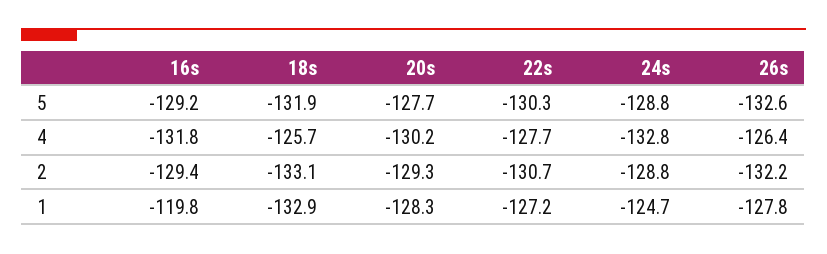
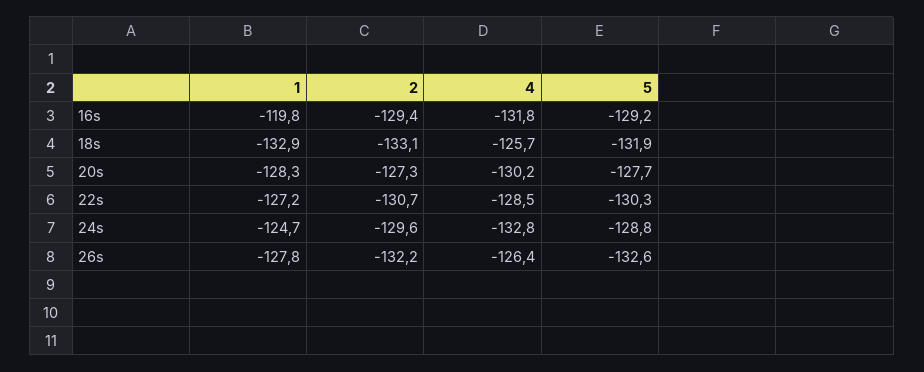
  {
    "16s": {
      "5": -129.2,
      "4": -131.8,
      "2": -129.4,
      "1": -119.8
    },
    "18s": {
      "5": -131.9,
      "4": -125.7,
      "2": -133.1,
      "1": -132.9
    },
    "20s": {
      "5": -127.7,
      "4": -130.2,
-     "2": -129.3,
+     "2": -127.3,
      "1": -128.3
    },
    "22s": {
      "5": -130.3,
-     "4": -127.7,
+     "4": -128.5,
      "2": -130.7,
      "1": -127.2
    },
    "24s": {
      "5": -128.8,
      "4": -132.8,
-     "2": -128.8,
+     "2": -129.6,
      "1": -124.7
    },
    "26s": {
      "5": -132.6,
      "4": -126.4,
      "2": -132.2,
      "1": -127.8
    }
  }

